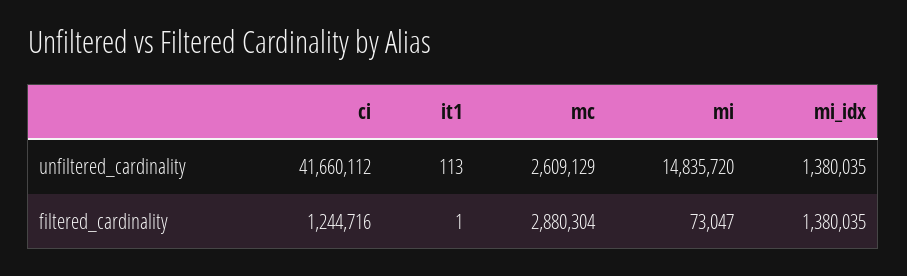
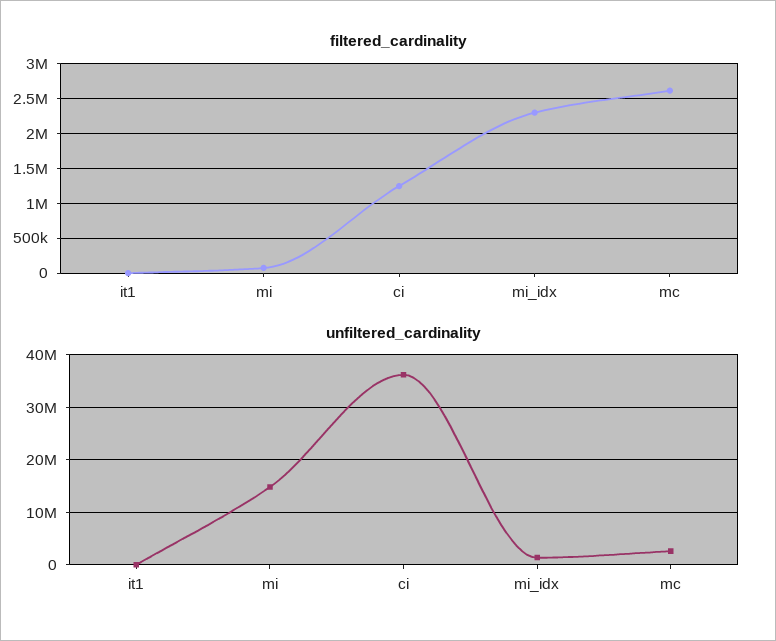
  {
    "unfiltered_cardinality": {
-     "ci": 41660112,
+     "ci": 36000000,
      "it1": 113,
      "mc": 2609129,
      "mi": 14835720,
      "mi_idx": 1380035
    },
    "filtered_cardinality": {
      "ci": 1244716,
      "it1": 1,
-     "mc": 2880304,
+     "mc": 2600000,
      "mi": 73047,
-     "mi_idx": 1380035
+     "mi_idx": 2300000
    }
  }

